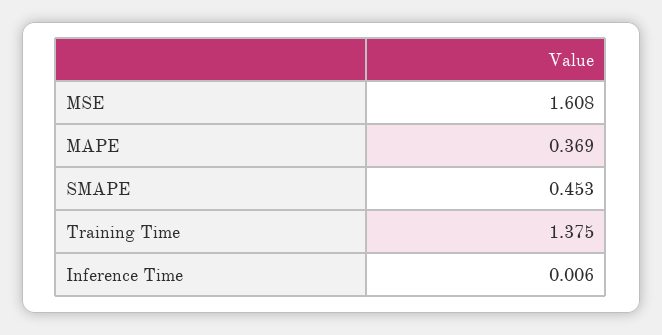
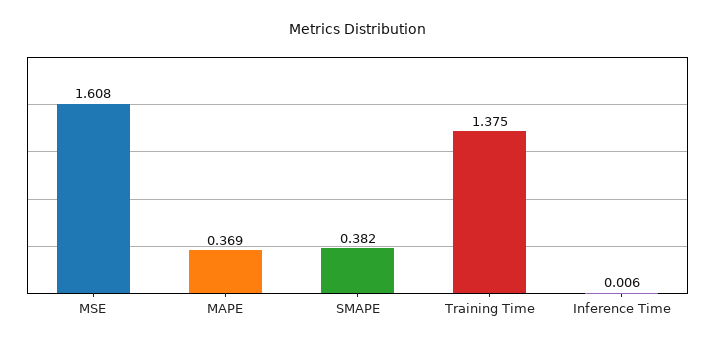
  {
    "MSE": 1.608,
    "MAPE": 0.369,
-   "SMAPE": 0.453,
+   "SMAPE": 0.382,
    "Training Time": 1.375,
    "Inference Time": 0.006
  }

